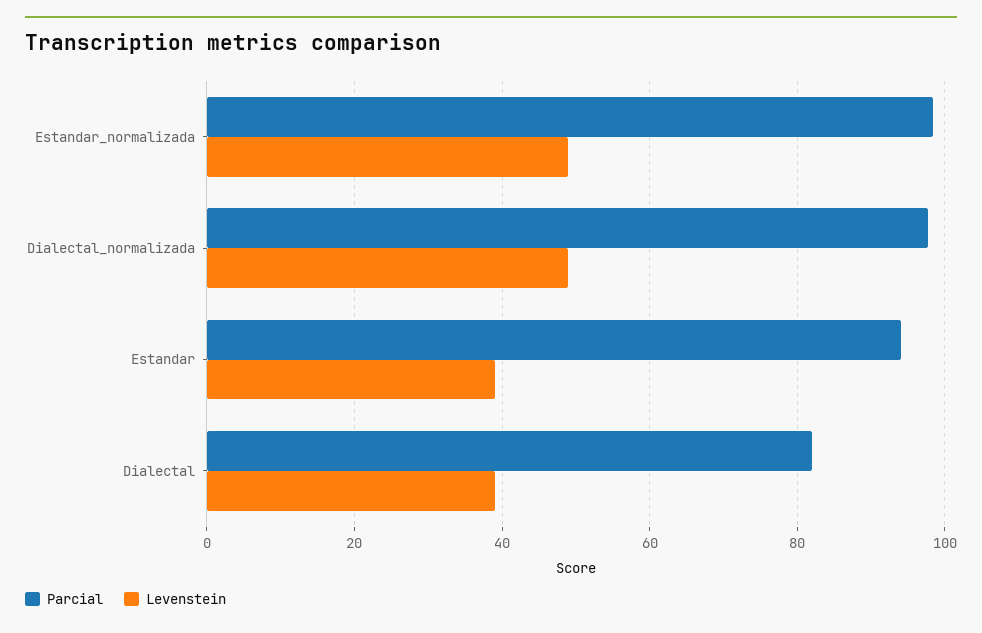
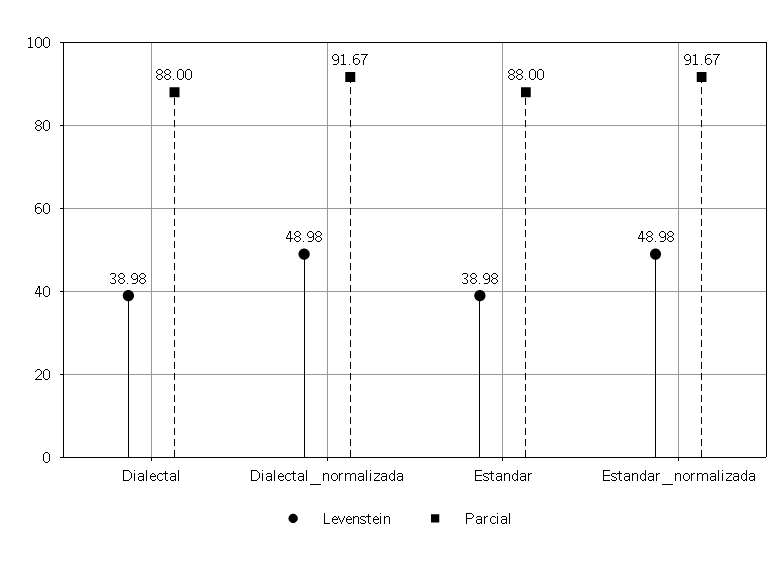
  {
    "Parcial": {
-     "Estandar_normalizada": 98,
+     "Estandar_normalizada": 91.67,
-     "Dialectal_normalizada": 98,
+     "Dialectal_normalizada": 91.67,
-     "Estandar": 94,
+     "Estandar": 88,
-     "Dialectal": 82
+     "Dialectal": 88
    },
    "Levenstein": {
      "Estandar_normalizada": 48.98,
      "Dialectal_normalizada": 48.98,
      "Estandar": 38.98,
      "Dialectal": 38.98
    }
  }

